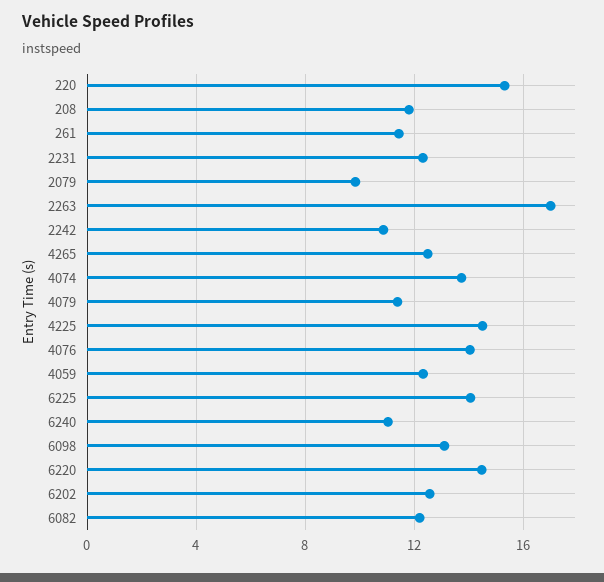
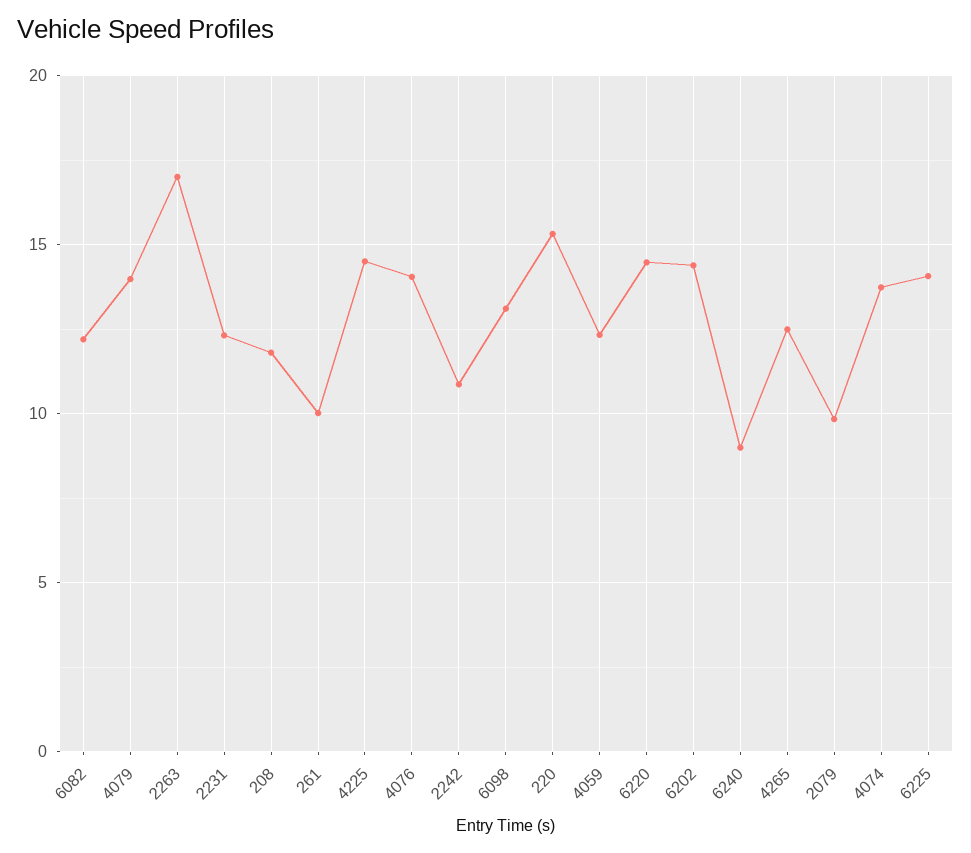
  {
    "220": 15.5,
    "208": 12,
-   "261": 11.5,
+   "261": 10,
    "2231": 12.5,
    "2079": 10,
    "2263": 17,
    "2242": 11,
    "4265": 12.5,
    "4074": 13.5,
-   "4079": 11.5,
+   "4079": 14,
    "4225": 14.5,
    "4076": 14,
    "4059": 12.5,
    "6225": 14,
-   "6240": 11,
+   "6240": 9,
    "6098": 13,
    "6220": 14.5,
-   "6202": 12.5,
+   "6202": 14.5,
    "6082": 12
  }

